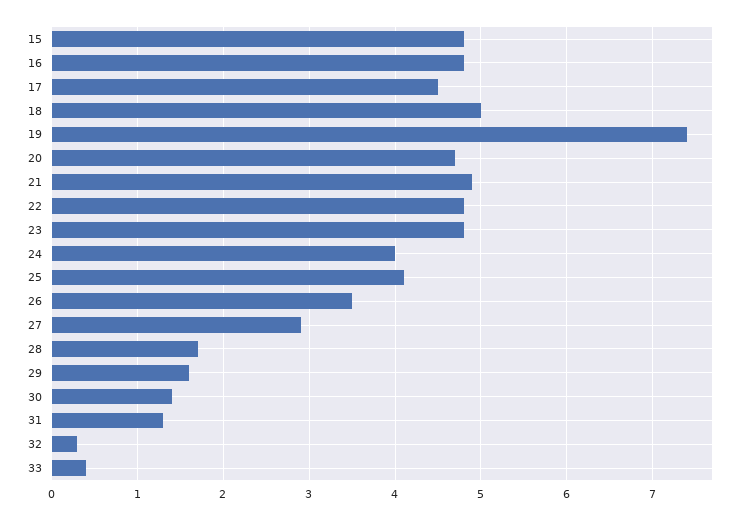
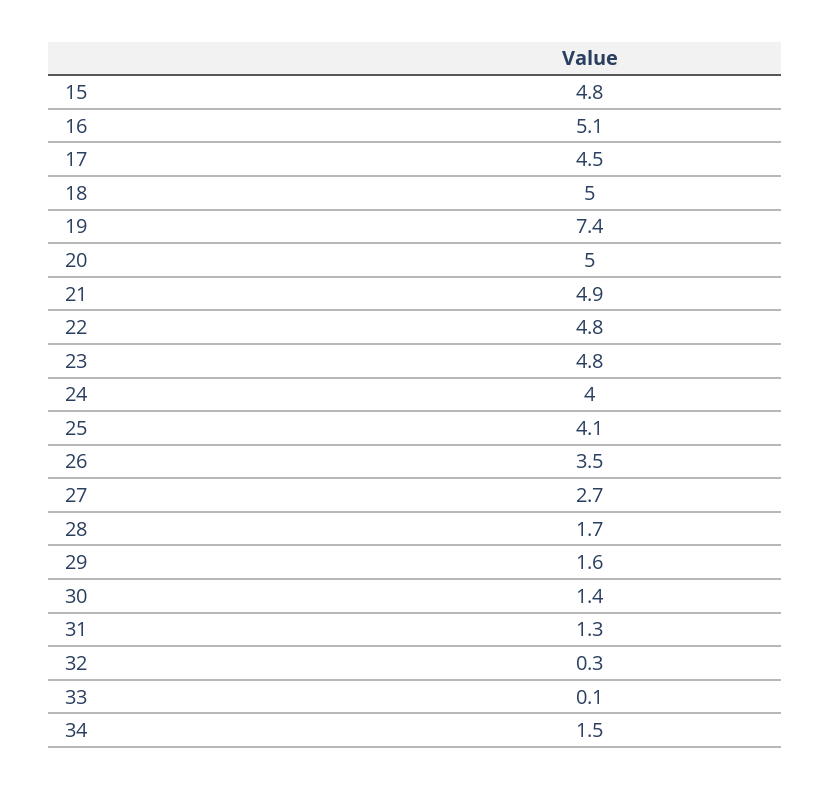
  {
    "15": 4.8,
-   "16": 4.8,
+   "16": 5.1,
    "17": 4.5,
    "18": 5,
    "19": 7.4,
-   "20": 4.7,
+   "20": 5,
    "21": 4.9,
    "22": 4.8,
    "23": 4.8,
    "24": 4,
    "25": 4.1,
    "26": 3.5,
-   "27": 2.9,
+   "27": 2.7,
    "28": 1.7,
    "29": 1.6,
    "30": 1.4,
    "31": 1.3,
    "32": 0.3,
-   "33": 0.4
+   "33": 0.1,
+   "34": 1.5
  }

